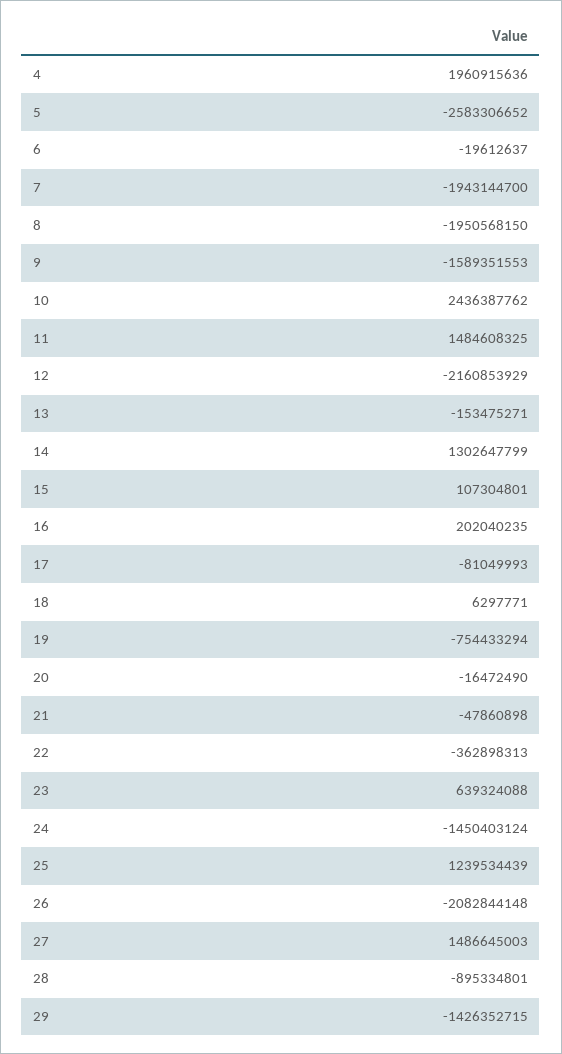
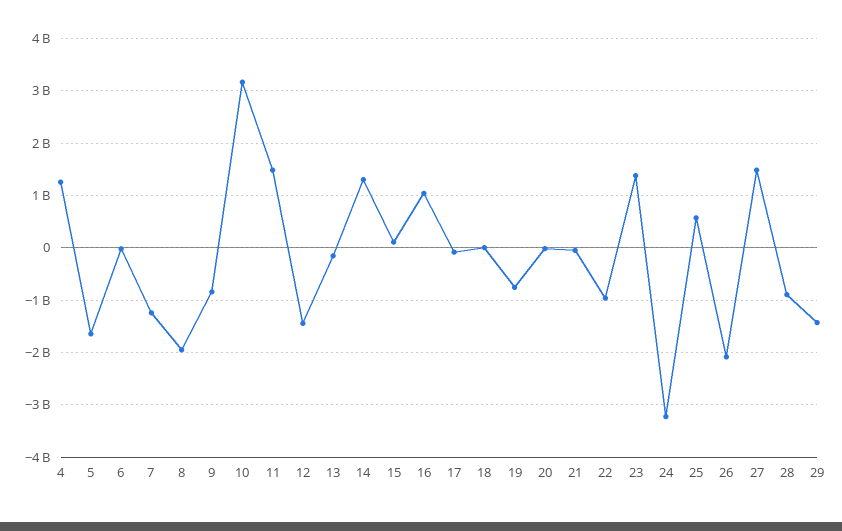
  {
-   "4": 1960915636,
+   "4": 1200000000,
-   "5": -2583306652,
+   "5": -1600000000,
    "6": -19612637,
-   "7": -1943144700,
+   "7": -1200000000,
    "8": -1950568150,
-   "9": -1589351553,
+   "9": -800000000,
-   "10": 2436387762,
+   "10": 3200000000,
    "11": 1484608325,
-   "12": -2160853929,
+   "12": -1400000000,
    "13": -153475271,
    "14": 1302647799,
    "15": 107304801,
-   "16": 202040235,
+   "16": 1000000000,
    "17": -81049993,
    "18": 6297771,
    "19": -754433294,
    "20": -16472490,
    "21": -47860898,
-   "22": -362898313,
+   "22": -1000000000,
-   "23": 639324088,
+   "23": 1400000000,
-   "24": -1450403124,
+   "24": -3200000000,
-   "25": 1239534439,
+   "25": 600000000,
    "26": -2082844148,
    "27": 1486645003,
    "28": -895334801,
    "29": -1426352715
  }

